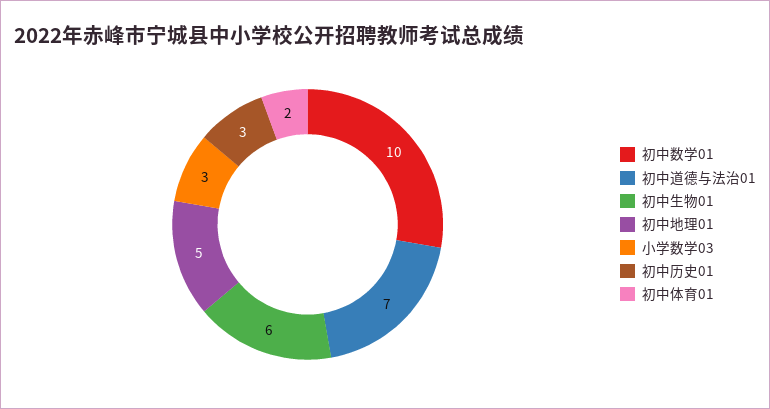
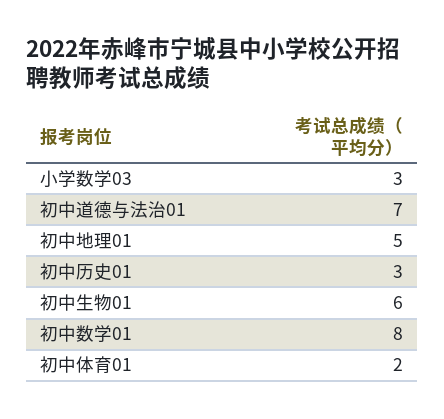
  {
-   "初中数学01": 10,
+   "初中数学01": 8,
    "初中道德与法治01": 7,
    "初中生物01": 6,
    "初中地理01": 5,
    "小学数学03": 3,
    "初中历史01": 3,
    "初中体育01": 2
  }

